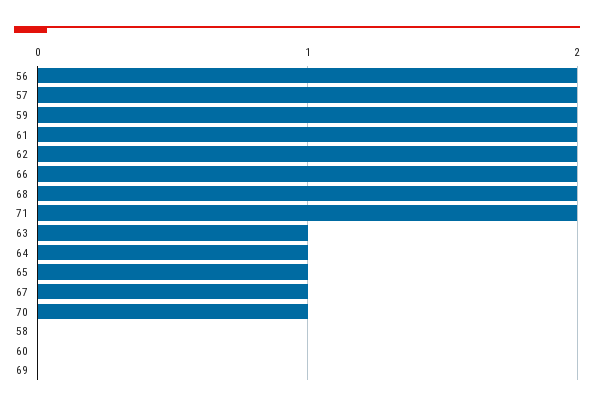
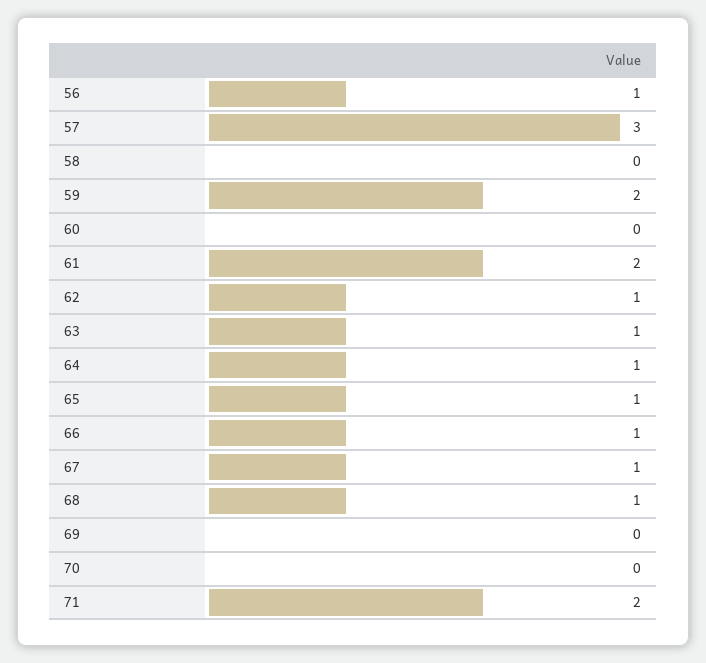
  {
-   "56": 2,
+   "56": 1,
-   "57": 2,
+   "57": 3,
    "59": 2,
    "61": 2,
-   "62": 2,
+   "62": 1,
-   "66": 2,
+   "66": 1,
-   "68": 2,
+   "68": 1,
    "71": 2,
    "63": 1,
    "64": 1,
    "65": 1,
    "67": 1,
-   "70": 1,
+   "70": 0,
    "58": 0,
    "60": 0,
    "69": 0
  }

